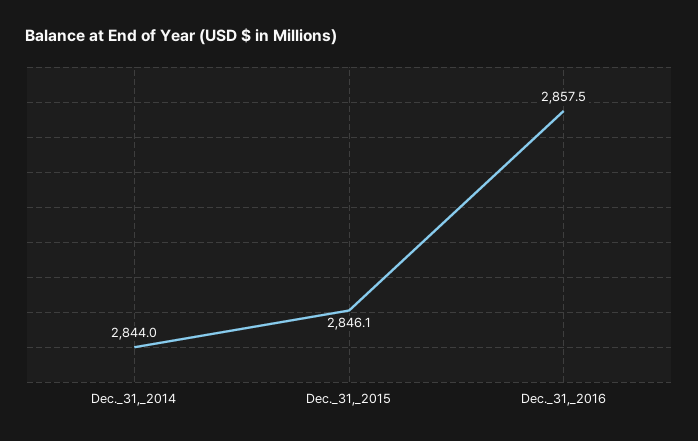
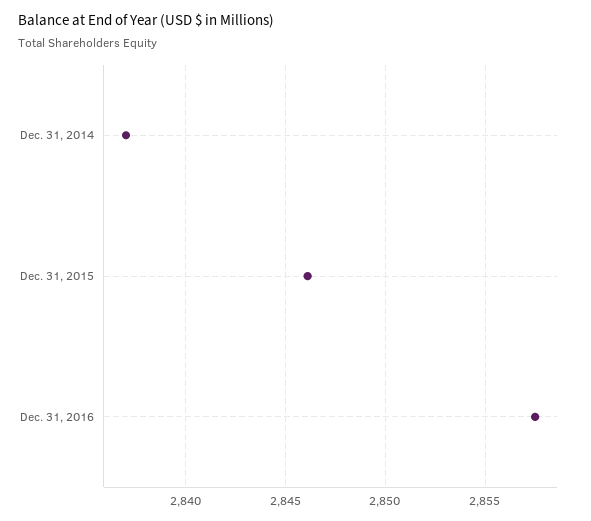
  {
-   "Dec._31,_2014": 2844,
+   "Dec._31,_2014": 2837,
    "Dec._31,_2015": 2846.1,
    "Dec._31,_2016": 2857.5
  }

